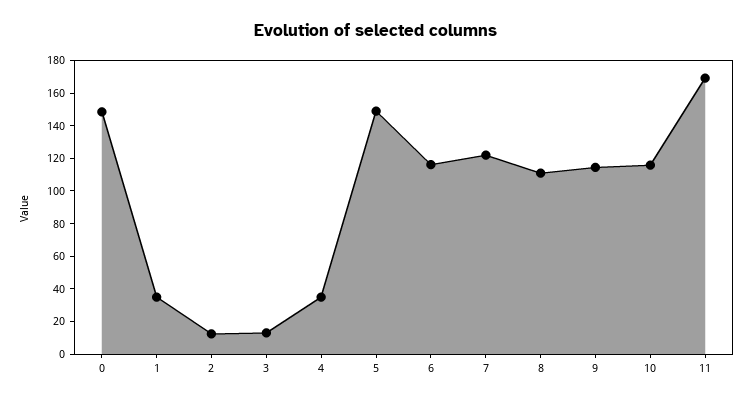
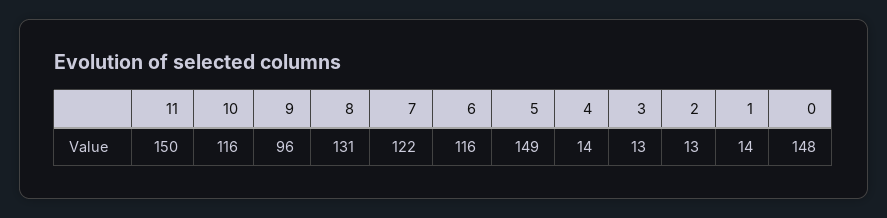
  {
    "0": 148,
-   "1": 35,
+   "1": 14,
    "2": 13,
    "3": 13,
-   "4": 35,
+   "4": 14,
    "5": 149,
    "6": 116,
    "7": 122,
-   "8": 110,
+   "8": 131,
-   "9": 115,
+   "9": 96,
    "10": 116,
-   "11": 170
+   "11": 150
  }

